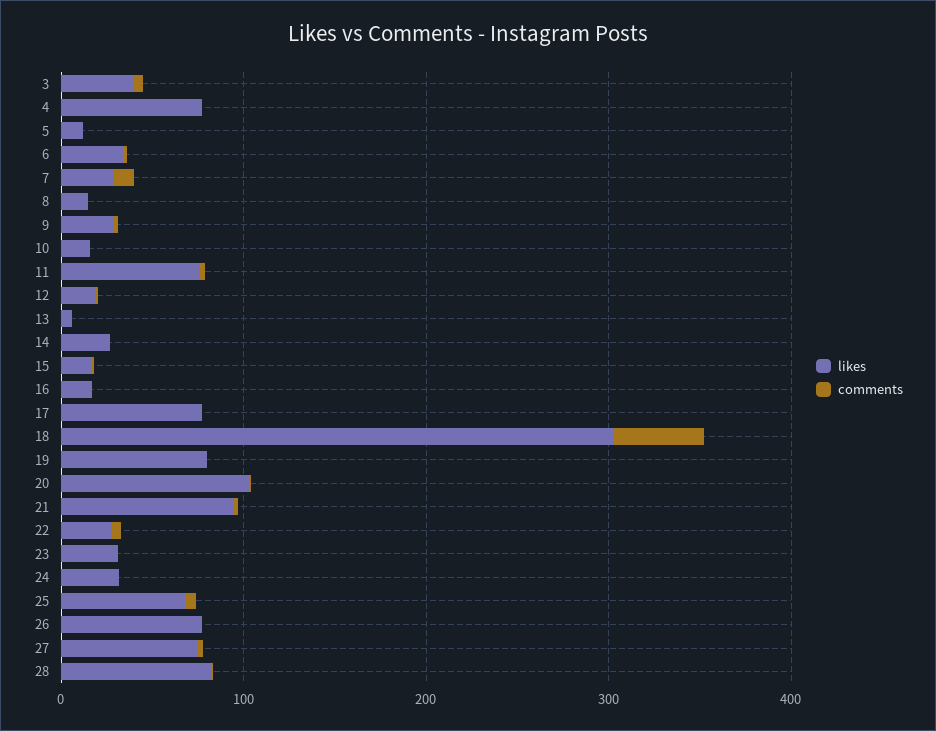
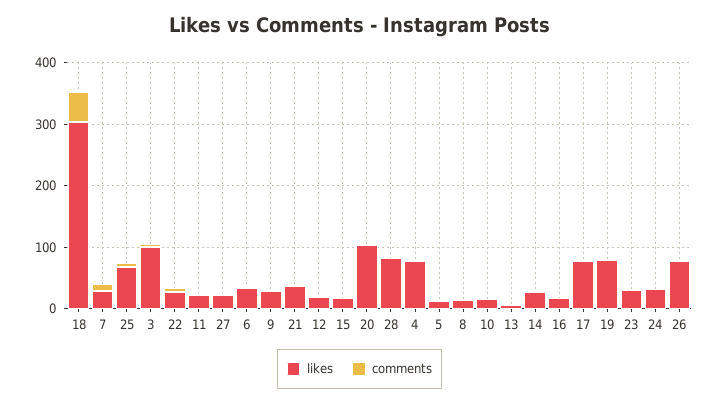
  {
    "likes": {
-     "3": 40,
+     "3": 100,
      "4": 80,
      "5": 20,
      "6": 40,
      "7": 20,
      "8": 20,
      "9": 20,
      "10": 20,
-     "11": 80,
+     "11": 20,
      "12": 20,
      "13": 0,
      "14": 20,
      "15": 20,
      "16": 20,
      "17": 80,
      "18": 300,
      "19": 80,
      "20": 100,
-     "21": 100,
+     "21": 40,
      "22": 20,
      "23": 40,
      "24": 40,
      "25": 60,
      "26": 80,
-     "27": 80,
+     "27": 20,
      "28": 80
    },
    "comments": {
      "3": 0,
      "4": 0,
      "5": 0,
      "6": 0,
      "7": 20,
      "8": 0,
      "9": 0,
      "10": 0,
      "11": 0,
      "12": 0,
      "13": 0,
      "14": 0,
      "15": 0,
      "16": 0,
      "17": 0,
      "18": 40,
      "19": 0,
      "20": 0,
      "21": 0,
      "22": 0,
      "23": 0,
      "24": 0,
      "25": 0,
      "26": 0,
      "27": 0,
      "28": 0
    }
  }

